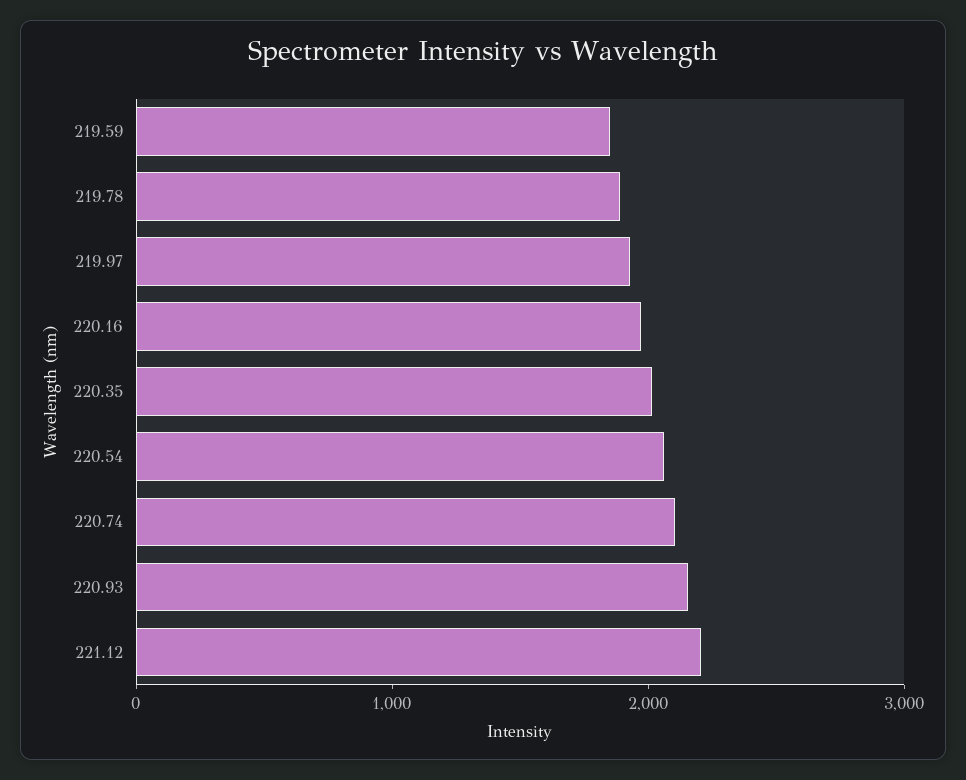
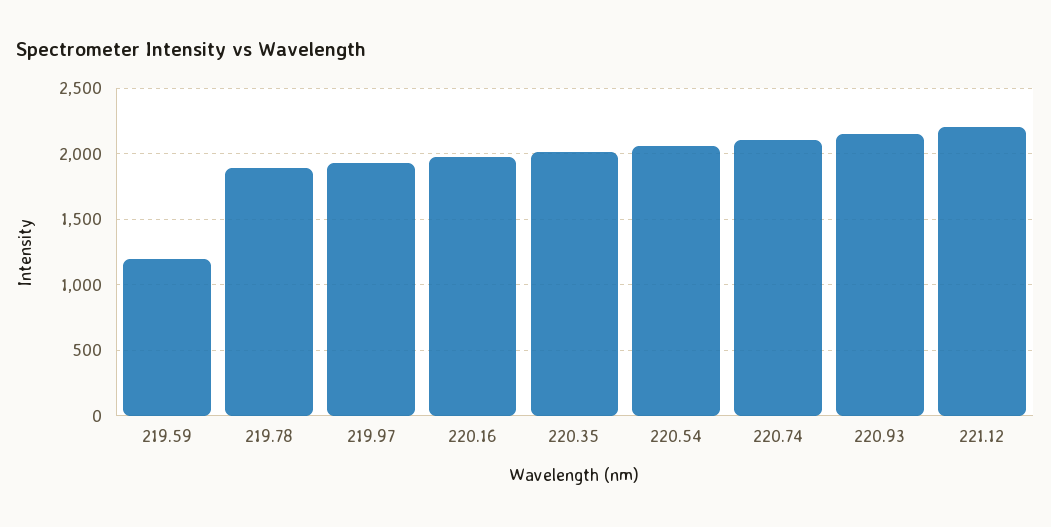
  {
-   "219.59": 1800,
+   "219.59": 1200,
    "219.78": 1900,
    "219.97": 1950,
    "220.16": 1950,
    "220.35": 2000,
    "220.54": 2050,
    "220.74": 2100,
    "220.93": 2150,
    "221.12": 2200
  }

